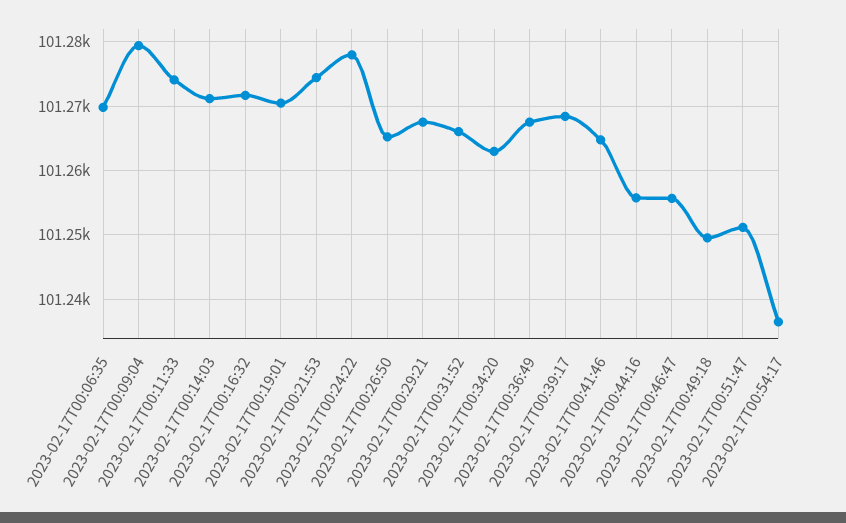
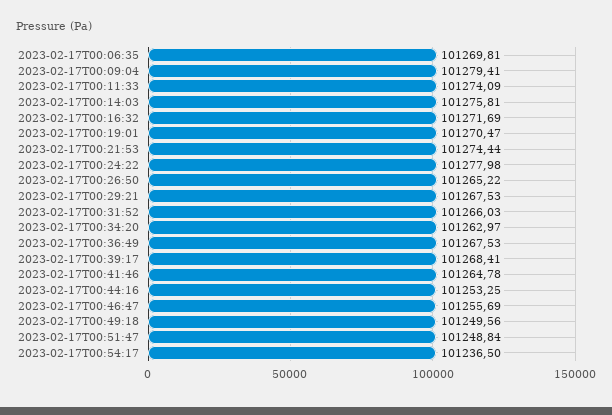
  {
    "2023-02-17T00:06:35": 101269.81,
    "2023-02-17T00:09:04": 101279.41,
    "2023-02-17T00:11:33": 101274.09,
-   "2023-02-17T00:14:03": 101271,
+   "2023-02-17T00:14:03": 101275.81,
    "2023-02-17T00:16:32": 101271.69,
    "2023-02-17T00:19:01": 101270.47,
    "2023-02-17T00:21:53": 101274.44,
    "2023-02-17T00:24:22": 101277.98,
    "2023-02-17T00:26:50": 101265.22,
    "2023-02-17T00:29:21": 101267.53,
    "2023-02-17T00:31:52": 101266.03,
    "2023-02-17T00:34:20": 101262.97,
    "2023-02-17T00:36:49": 101267.53,
    "2023-02-17T00:39:17": 101268.41,
    "2023-02-17T00:41:46": 101264.78,
-   "2023-02-17T00:44:16": 101256,
+   "2023-02-17T00:44:16": 101253.25,
    "2023-02-17T00:46:47": 101255.69,
    "2023-02-17T00:49:18": 101249.56,
-   "2023-02-17T00:51:47": 101251,
+   "2023-02-17T00:51:47": 101248.84,
    "2023-02-17T00:54:17": 101236.5
  }

